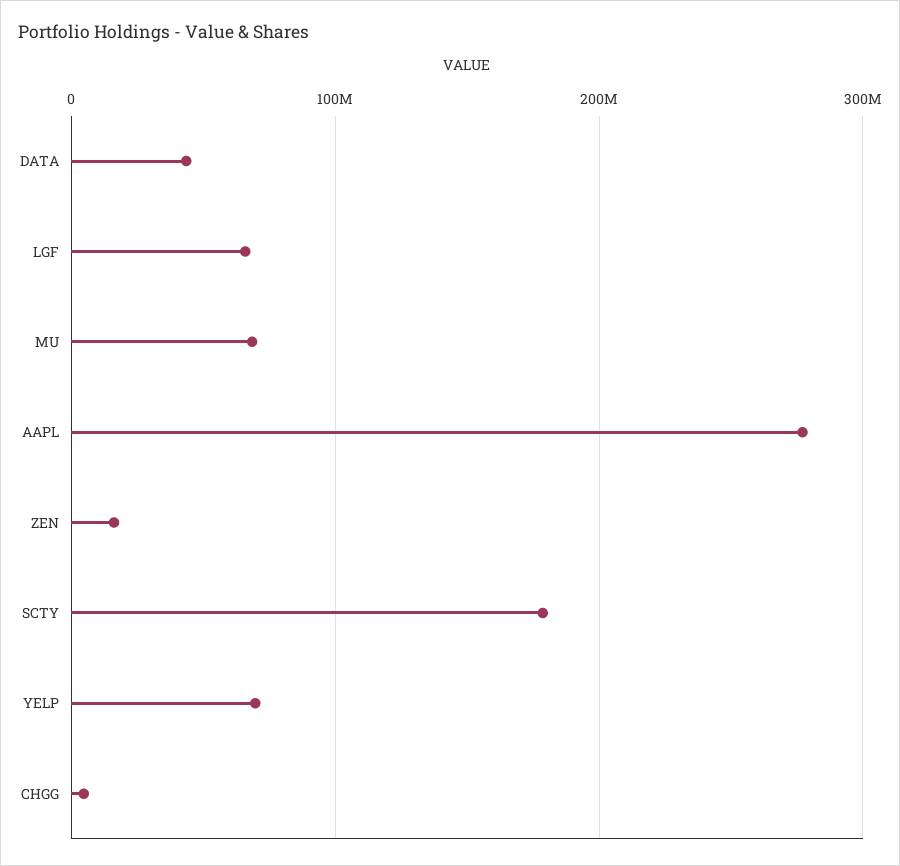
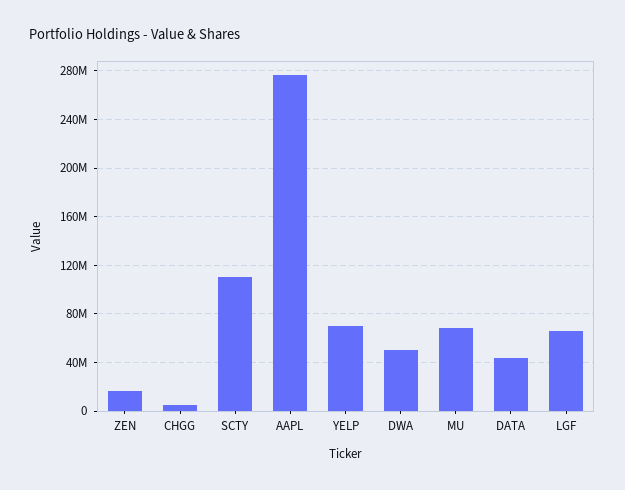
  {
    "DATA": 45000000,
    "LGF": 65000000,
    "MU": 70000000,
    "AAPL": 275000000,
    "ZEN": 15000000,
-   "SCTY": 180000000,
+   "SCTY": 110000000,
    "YELP": 70000000,
-   "CHGG": 5000000
+   "CHGG": 5000000,
+   "DWA": 50000000
  }

